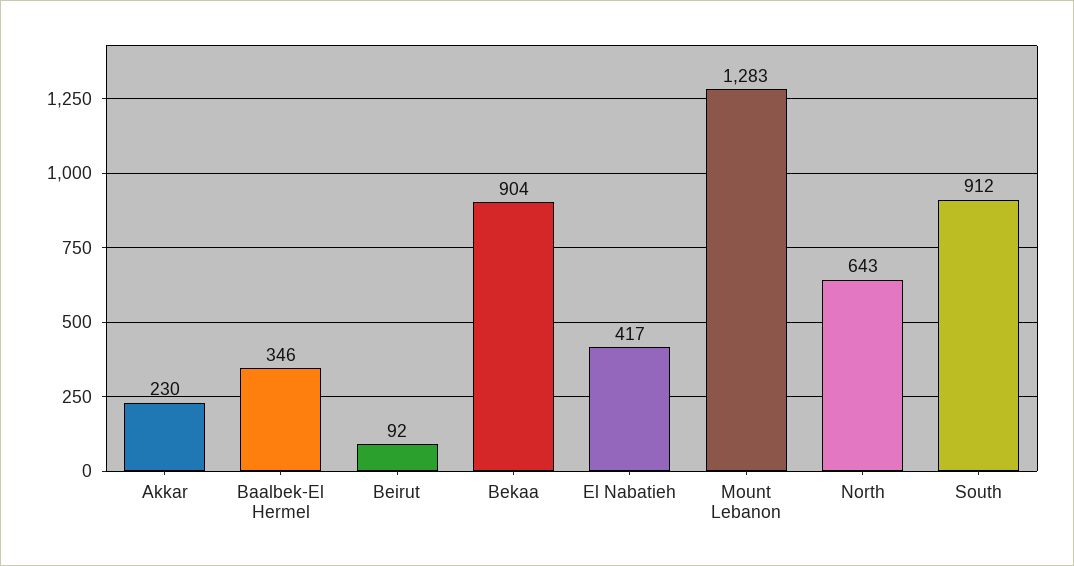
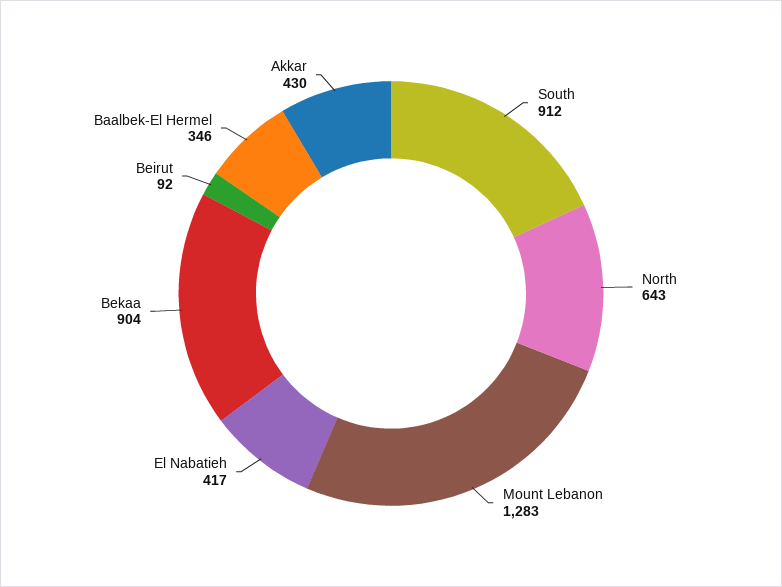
  {
-   "Akkar": 230,
+   "Akkar": 430,
    "Baalbek-El Hermel": 346,
    "Beirut": 92,
    "Bekaa": 904,
    "El Nabatieh": 417,
    "Mount Lebanon": 1283,
    "North": 643,
    "South": 912
  }

